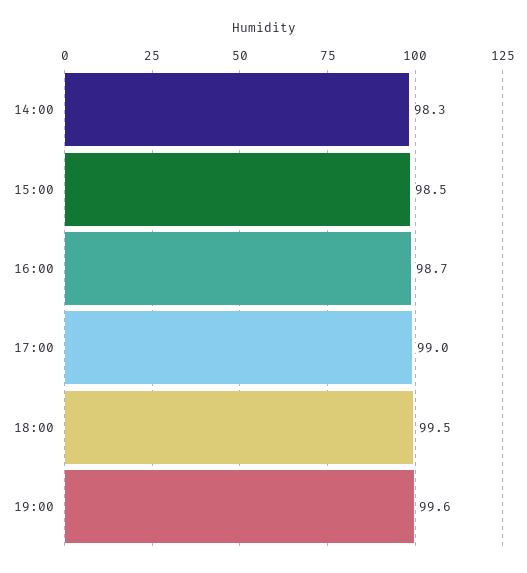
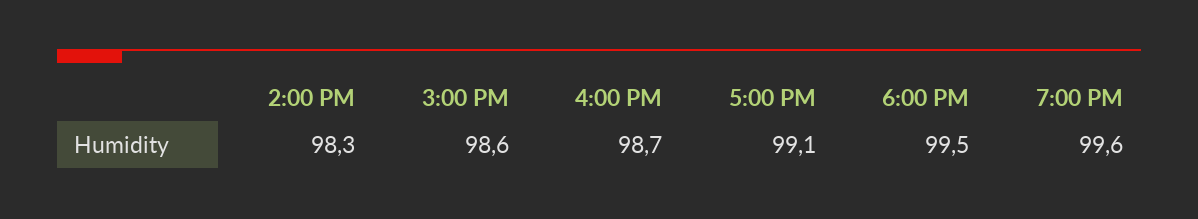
  {
    "14:00": 98.3,
-   "15:00": 98.5,
+   "15:00": 98.6,
    "16:00": 98.7,
-   "17:00": 99,
+   "17:00": 99.1,
    "18:00": 99.5,
    "19:00": 99.6
  }

